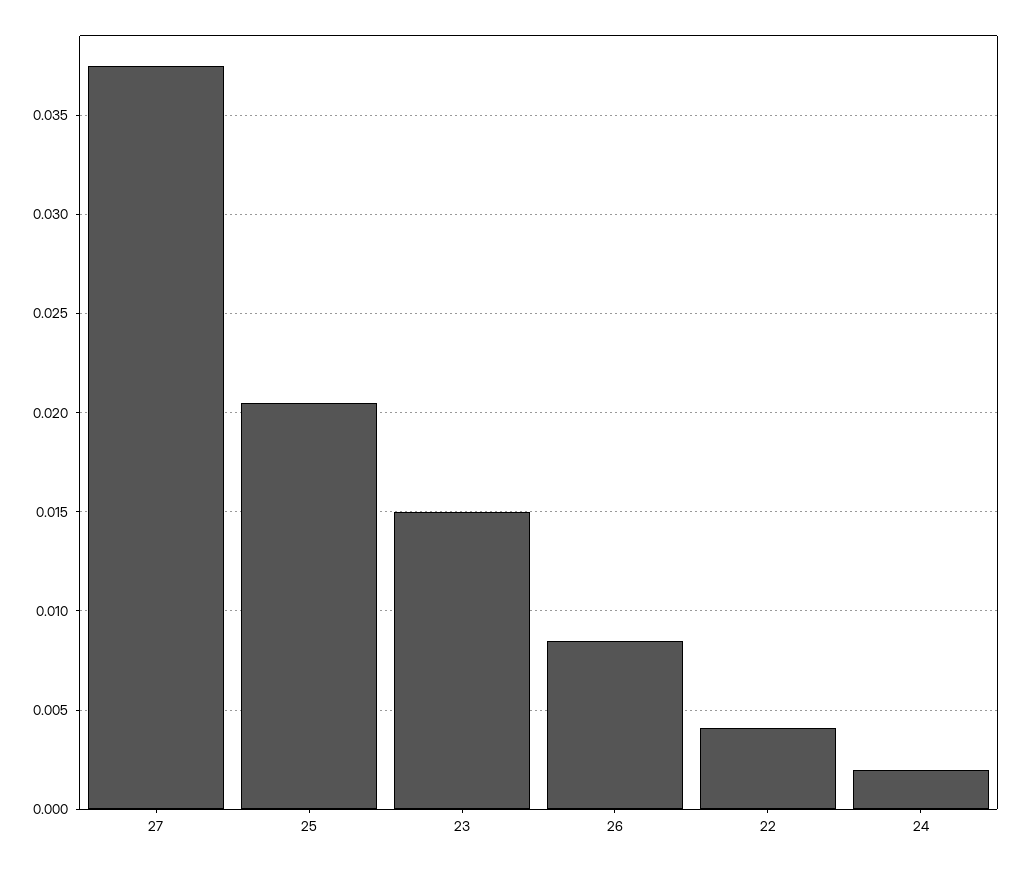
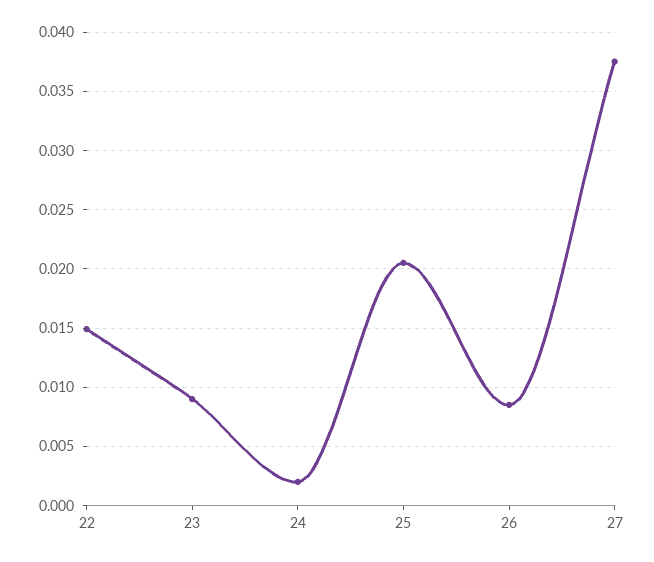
  {
    "27": 0.0375,
    "25": 0.0205,
-   "23": 0.015,
+   "23": 0.009,
    "26": 0.0085,
-   "22": 0.004,
+   "22": 0.015,
    "24": 0.002
  }

